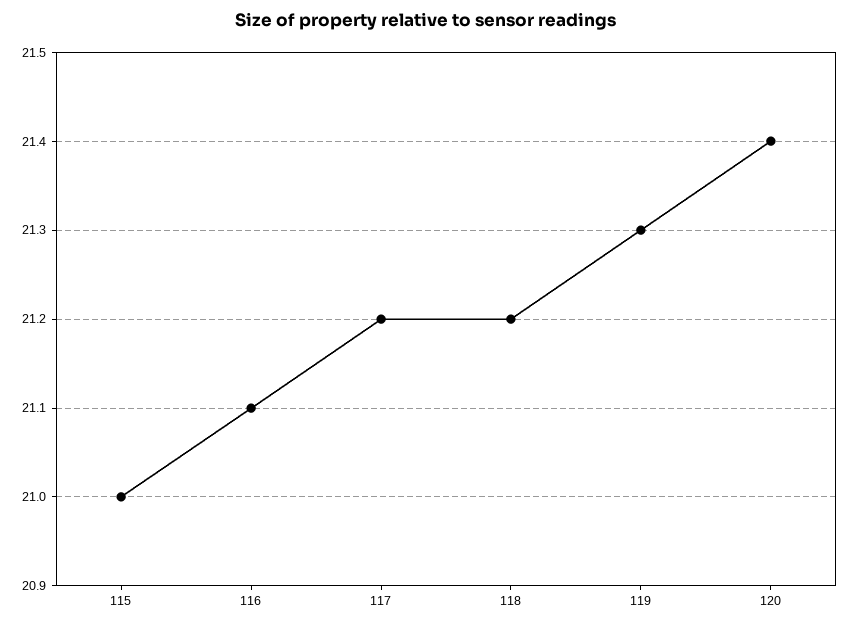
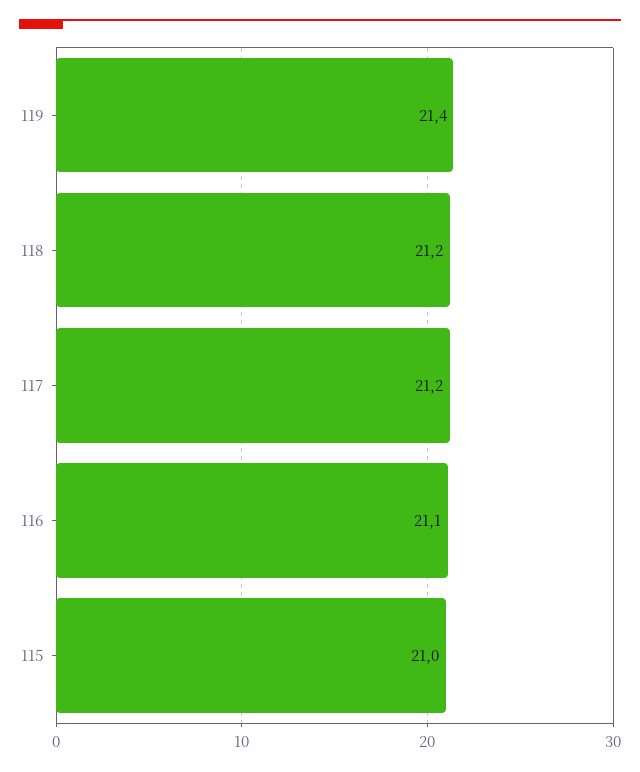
  {
    "115": 21,
    "116": 21.1,
    "117": 21.2,
    "118": 21.2,
-   "119": 21.3,
+   "119": 21.4
-   "120": 21.4
  }

